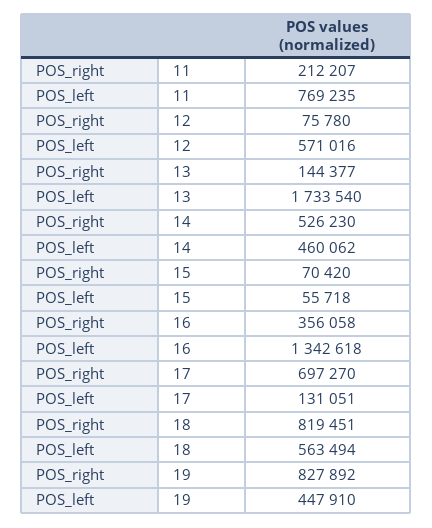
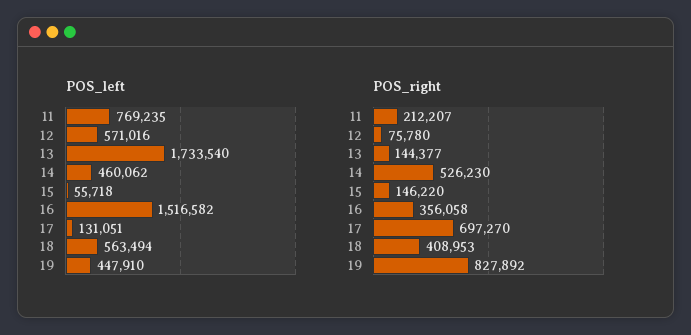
  {
    "POS_right": {
      "11": 212207,
      "12": 75780,
      "13": 144377,
      "14": 526230,
-     "15": 70420,
+     "15": 146220,
      "16": 356058,
      "17": 697270,
-     "18": 819451,
+     "18": 408953,
      "19": 827892
    },
    "POS_left": {
      "11": 769235,
      "12": 571016,
      "13": 1733540,
      "14": 460062,
      "15": 55718,
-     "16": 1342618,
+     "16": 1516582,
      "17": 131051,
      "18": 563494,
      "19": 447910
    }
  }

